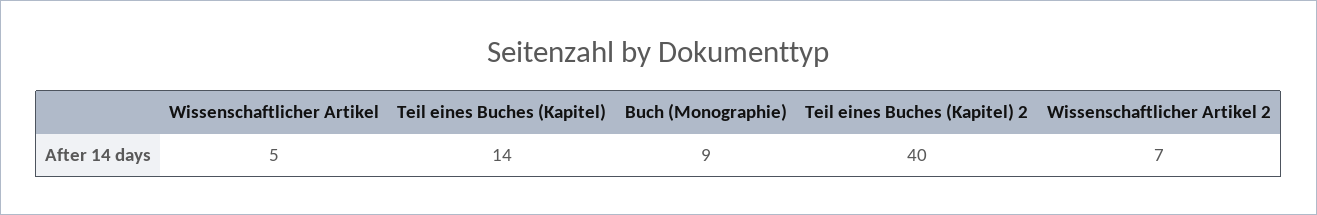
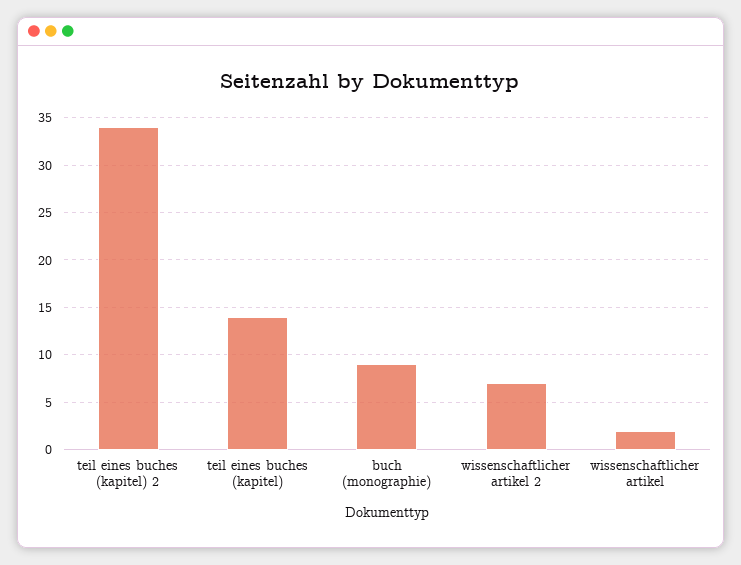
  {
-   "Wissenschaftlicher Artikel": 5,
+   "Wissenschaftlicher Artikel": 2,
    "Teil eines Buches (Kapitel)": 14,
    "Buch (Monographie)": 9,
-   "Teil eines Buches (Kapitel) 2": 40,
+   "Teil eines Buches (Kapitel) 2": 34,
    "Wissenschaftlicher Artikel 2": 7
  }

